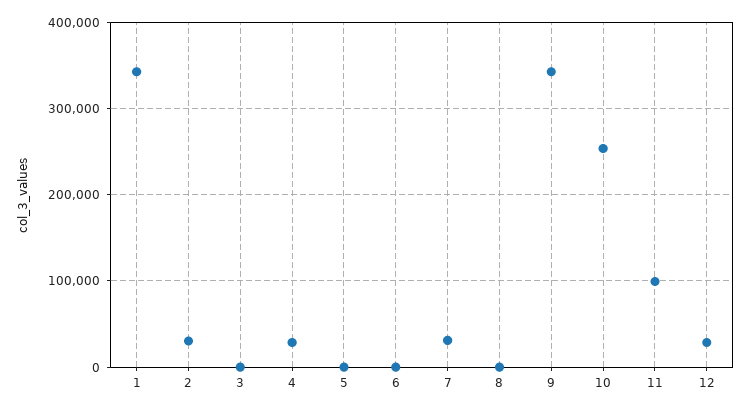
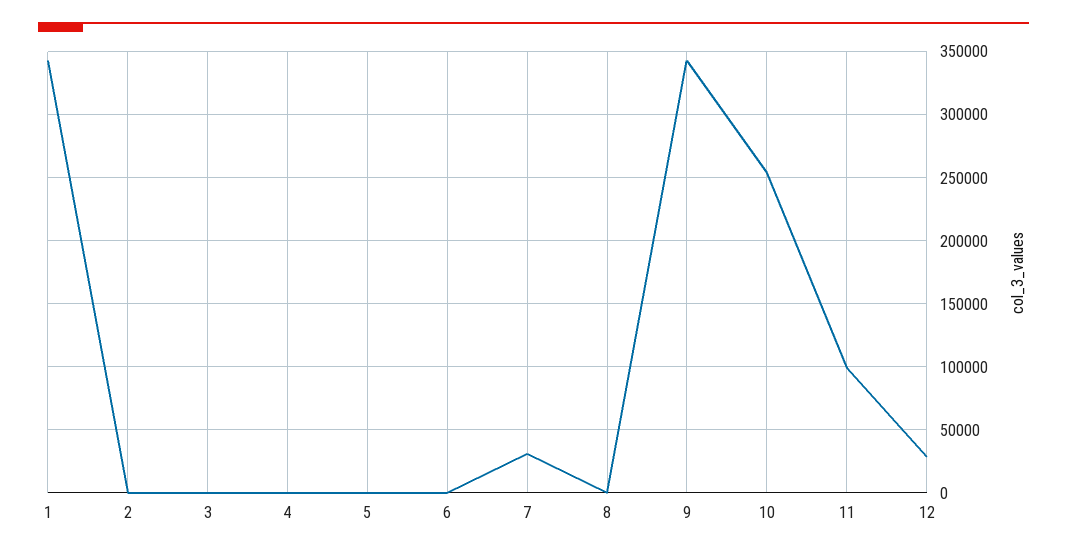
  {
    "1": 345000,
-   "2": 30000,
+   "2": 0,
    "3": 0,
-   "4": 30000,
+   "4": 0,
    "5": 0,
    "6": 0,
    "7": 30000,
    "8": 0,
    "9": 345000,
    "10": 255000,
    "11": 100000,
    "12": 30000
  }

